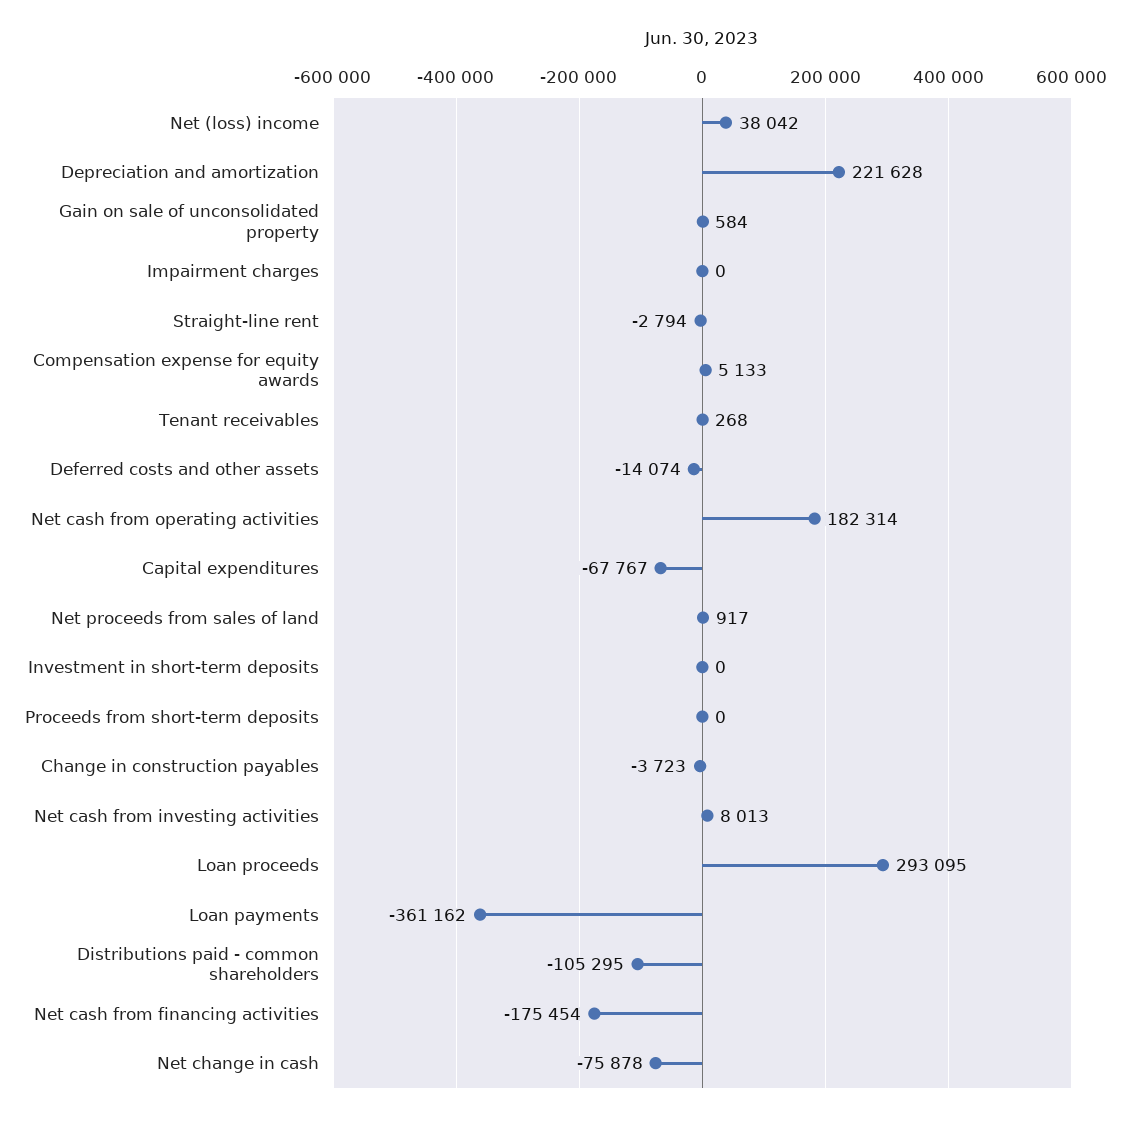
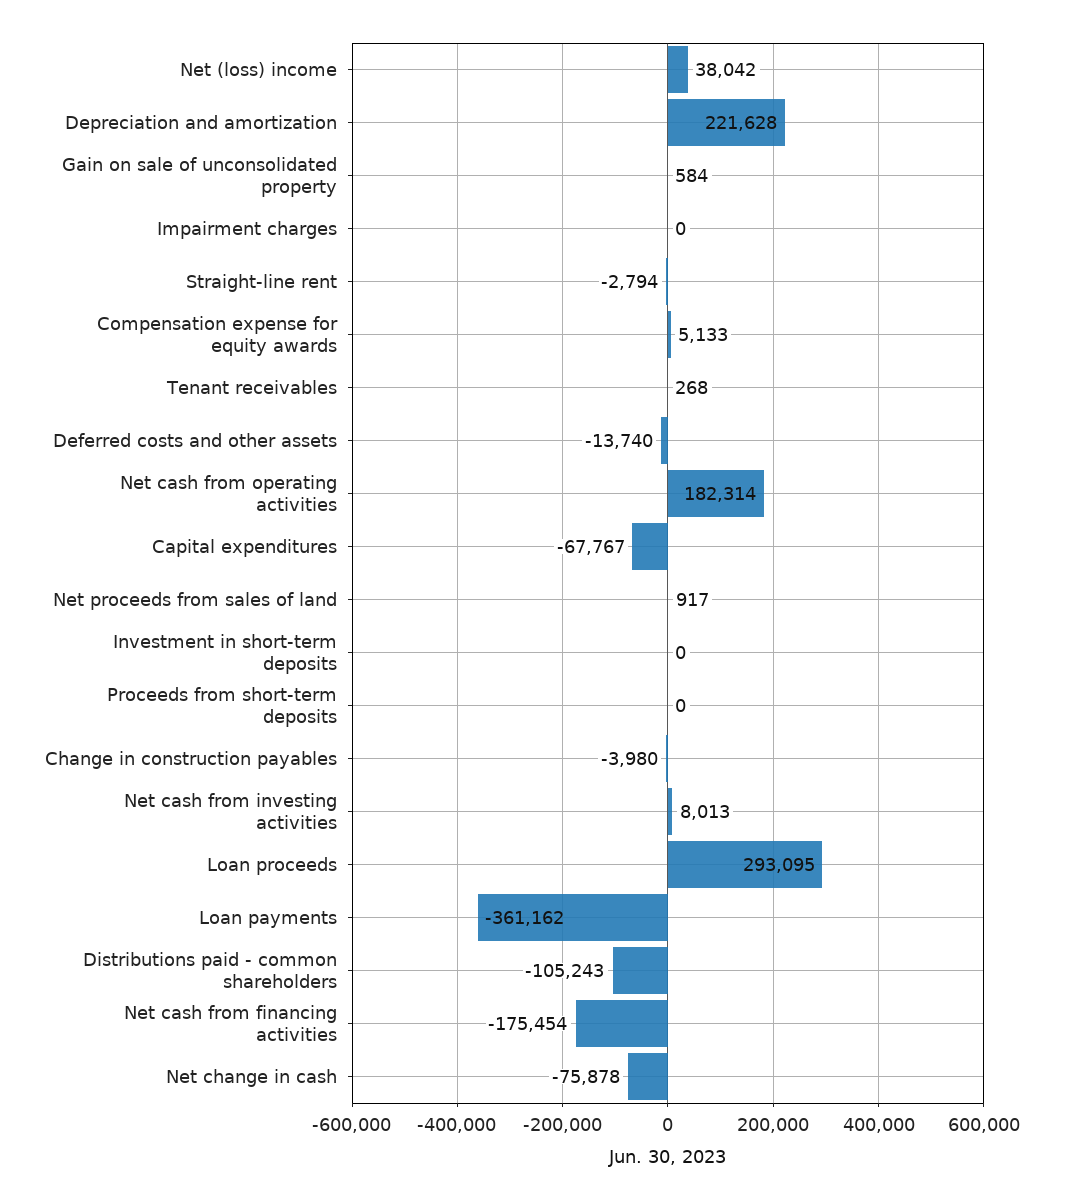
  {
    "Net (loss) income": 38042,
    "Depreciation and amortization": 221628,
    "Gain on sale of unconsolidated property": 584,
    "Impairment charges": 0,
    "Straight-line rent": -2794,
    "Compensation expense for equity awards": 5133,
    "Tenant receivables": 268,
-   "Deferred costs and other assets": -14074,
+   "Deferred costs and other assets": -13740,
    "Net cash from operating activities": 182314,
    "Capital expenditures": -67767,
    "Net proceeds from sales of land": 917,
    "Investment in short-term deposits": 0,
    "Proceeds from short-term deposits": 0,
-   "Change in construction payables": -3723,
+   "Change in construction payables": -3980,
    "Net cash from investing activities": 8013,
    "Loan proceeds": 293095,
    "Loan payments": -361162,
-   "Distributions paid - common shareholders": -105295,
+   "Distributions paid - common shareholders": -105243,
    "Net cash from financing activities": -175454,
    "Net change in cash": -75878
  }

